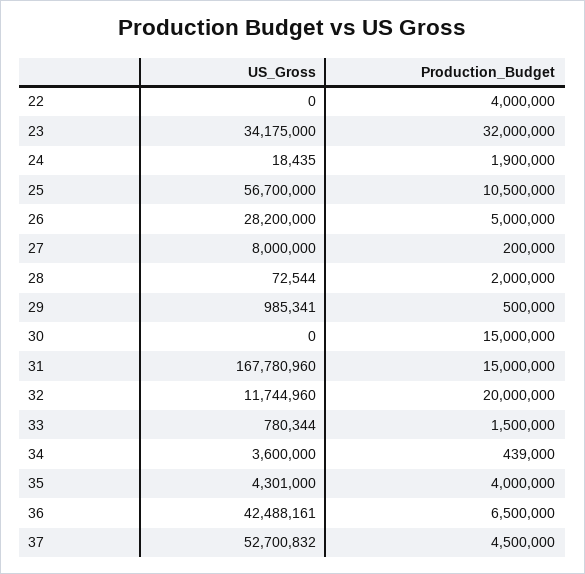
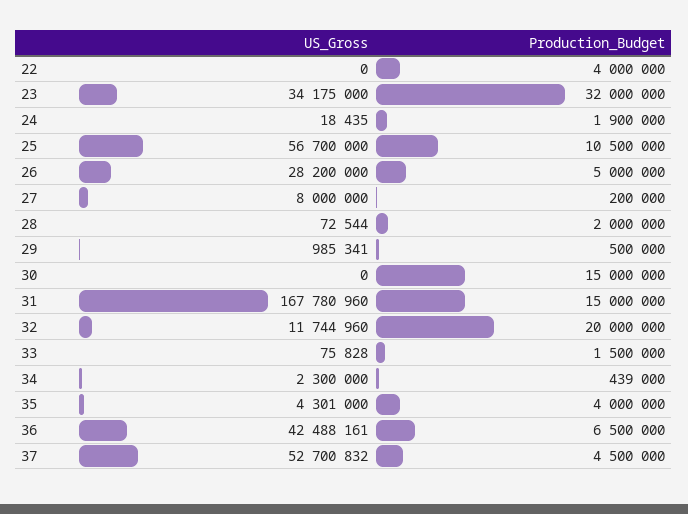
  {
    "US_Gross": {
      "22": 0,
      "23": 34175000,
      "24": 18435,
      "25": 56700000,
      "26": 28200000,
      "27": 8000000,
      "28": 72544,
      "29": 985341,
      "30": 0,
      "31": 167780960,
      "32": 11744960,
-     "33": 780344,
+     "33": 75828,
-     "34": 3600000,
+     "34": 2300000,
      "35": 4301000,
      "36": 42488161,
      "37": 52700832
    },
    "Production_Budget": {
      "22": 4000000,
      "23": 32000000,
      "24": 1900000,
      "25": 10500000,
      "26": 5000000,
      "27": 200000,
      "28": 2000000,
      "29": 500000,
      "30": 15000000,
      "31": 15000000,
      "32": 20000000,
      "33": 1500000,
      "34": 439000,
      "35": 4000000,
      "36": 6500000,
      "37": 4500000
    }
  }

